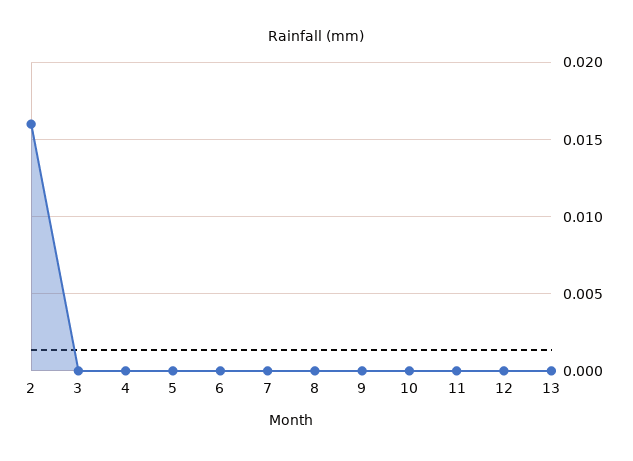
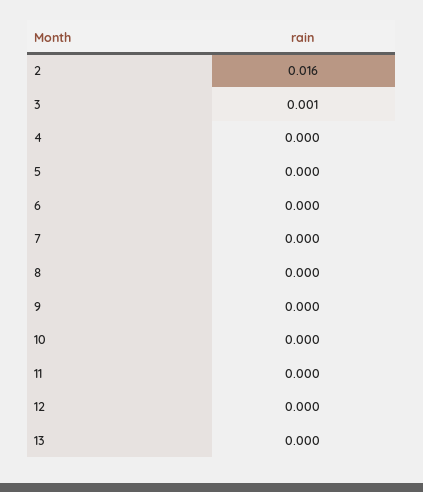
  {
    "2": 0.016,
-   "3": 0,
+   "3": 0.001,
    "4": 0,
    "5": 0,
    "6": 0,
    "7": 0,
    "8": 0,
    "9": 0,
    "10": 0,
    "11": 0,
    "12": 0,
    "13": 0
  }

